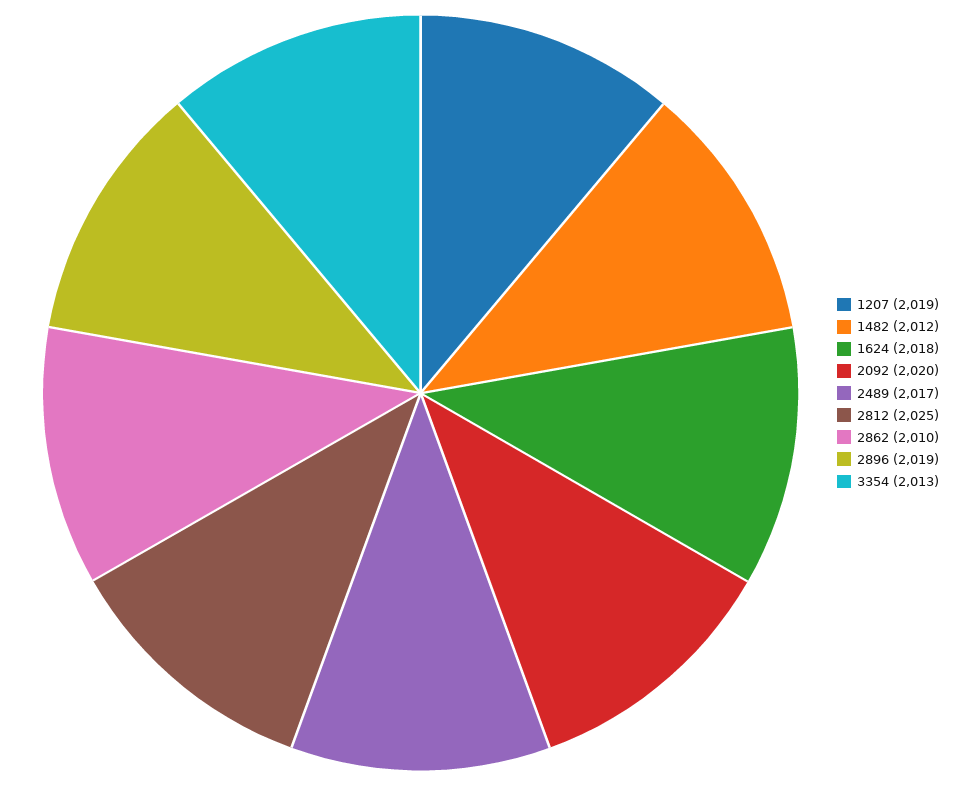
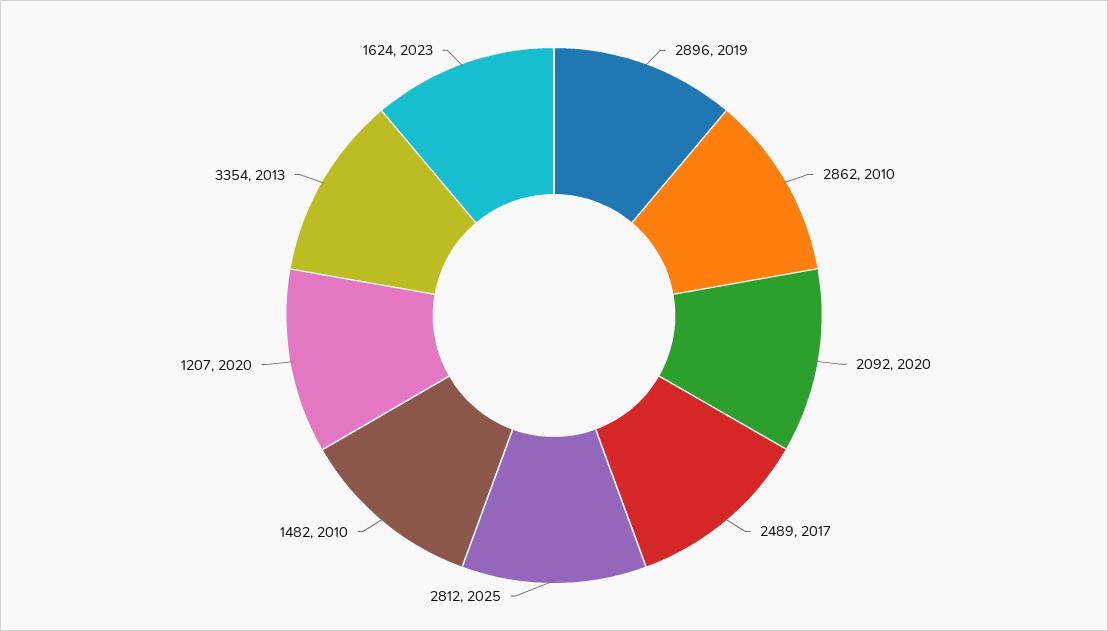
  {
-   "1207": 2019,
+   "1207": 2020,
-   "1482": 2012,
+   "1482": 2010,
-   "1624": 2018,
+   "1624": 2023,
    "2092": 2020,
    "2489": 2017,
    "2812": 2025,
    "2862": 2010,
    "2896": 2019,
    "3354": 2013
  }

